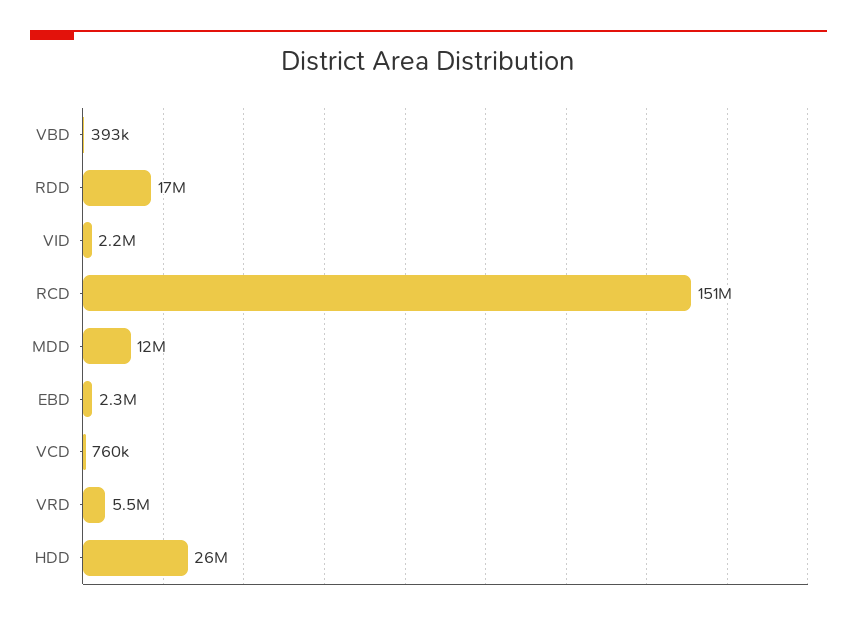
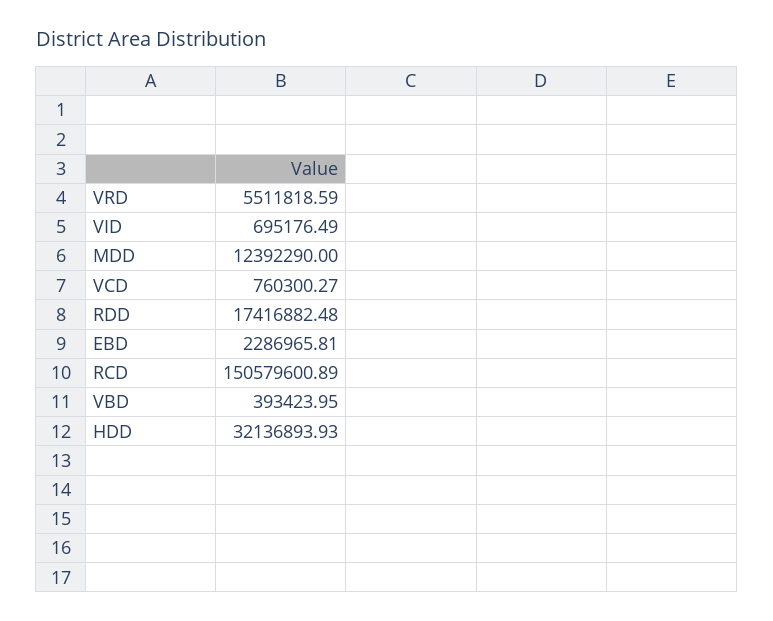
  {
    "VBD": 393423.95,
    "RDD": 17416882.48,
-   "VID": 2200000,
+   "VID": 695176.49,
    "RCD": 150579600.89,
    "MDD": 12392290,
    "EBD": 2286965.81,
    "VCD": 760300.27,
    "VRD": 5511818.59,
-   "HDD": 26000000
+   "HDD": 32136893.93
  }

